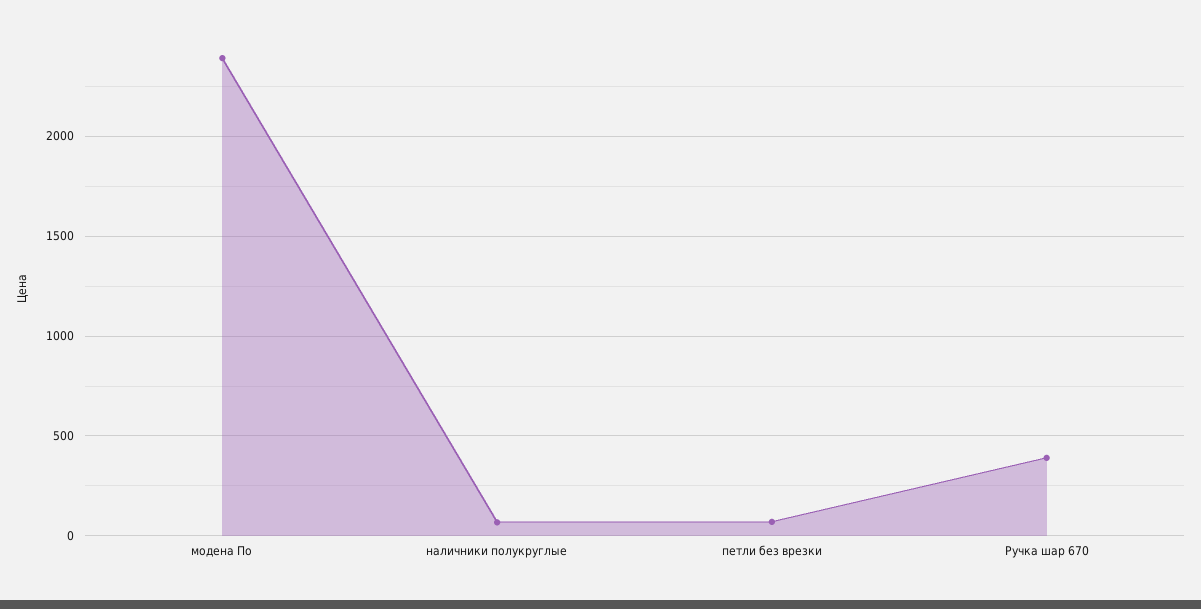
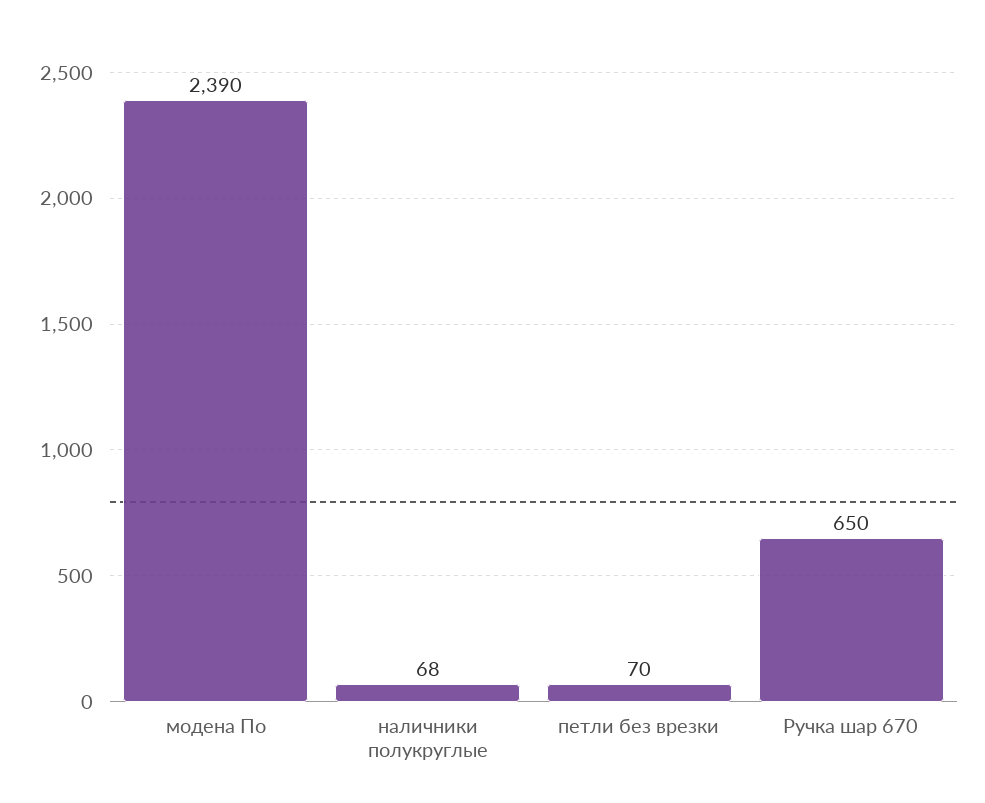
  {
    "модена По": 2390,
    "наличники полукруглые": 68,
    "петли без врезки": 70,
-   "Ручка шар 670": 400
+   "Ручка шар 670": 650
  }

